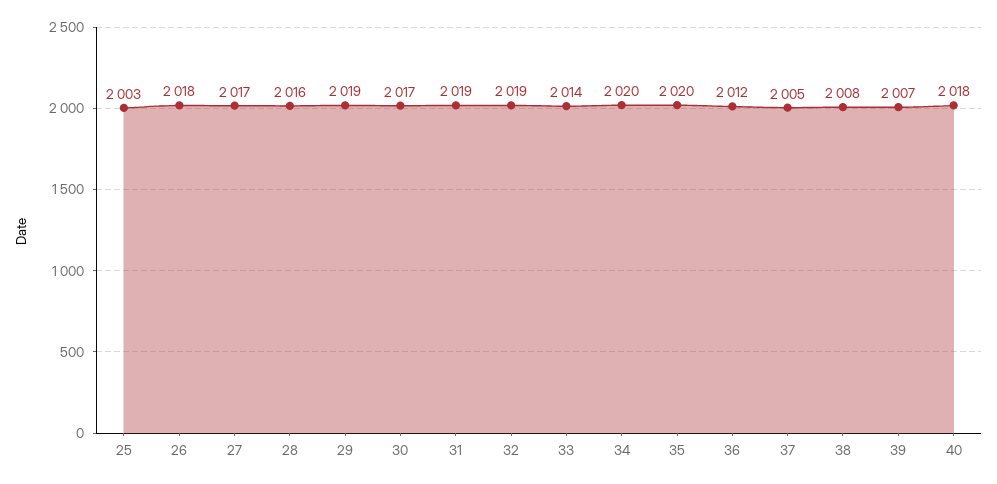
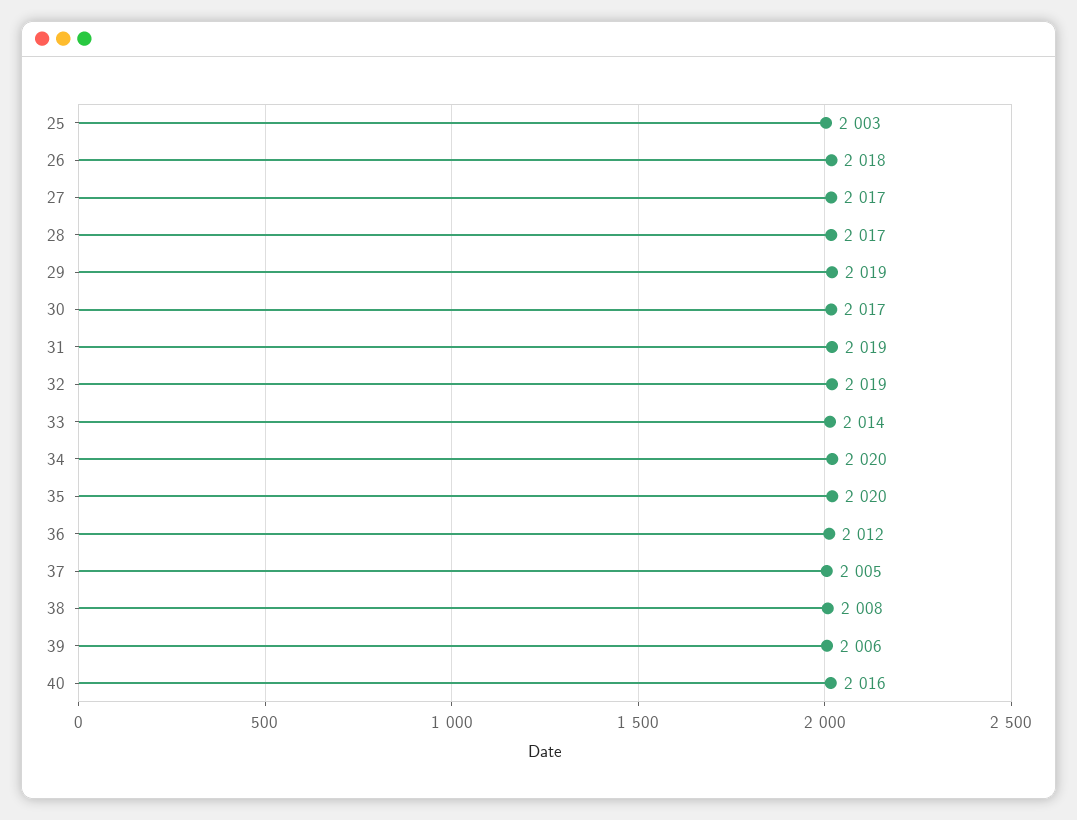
  {
    "25": 2003,
    "26": 2018,
    "27": 2017,
-   "28": 2016,
+   "28": 2017,
    "29": 2019,
    "30": 2017,
    "31": 2019,
    "32": 2019,
    "33": 2014,
    "34": 2020,
    "35": 2020,
    "36": 2012,
    "37": 2005,
    "38": 2008,
-   "39": 2007,
+   "39": 2006,
-   "40": 2018
+   "40": 2016
  }

